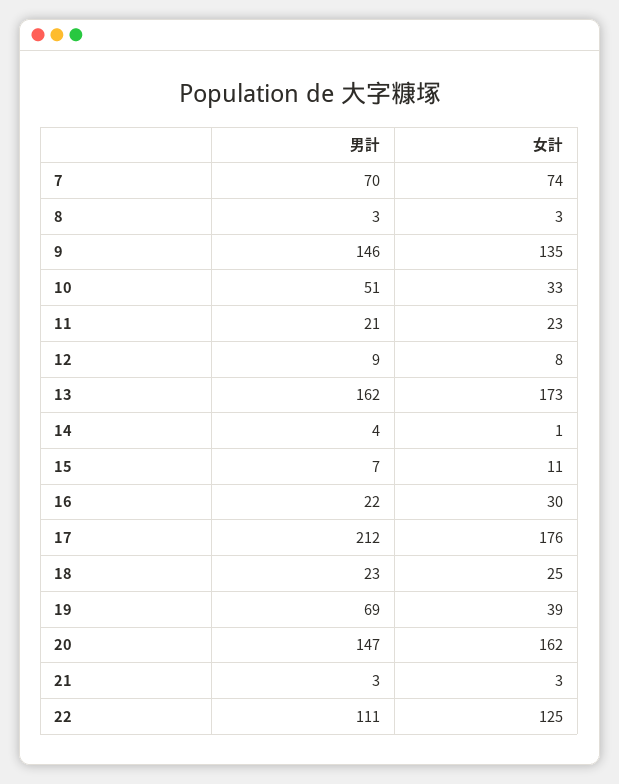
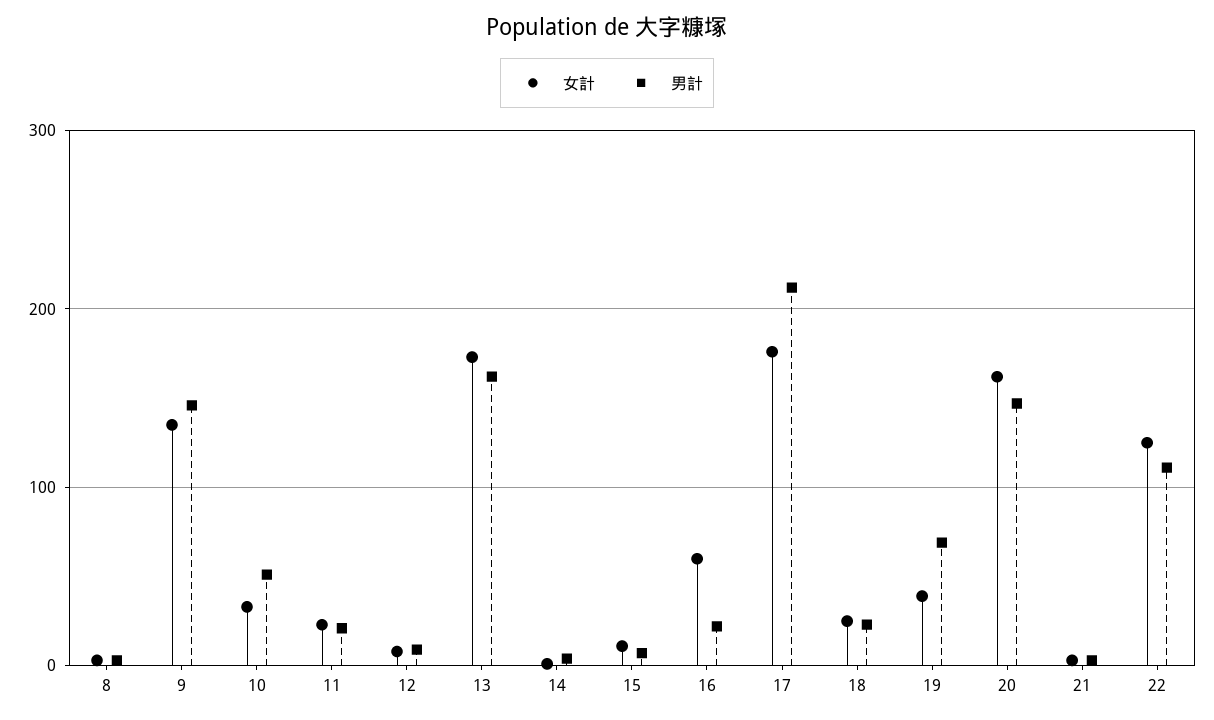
  {
    "男計": {
-     "7": 70,
      "8": 3,
      "9": 146,
      "10": 51,
      "11": 21,
      "12": 9,
      "13": 162,
      "14": 4,
      "15": 7,
      "16": 22,
      "17": 212,
      "18": 23,
      "19": 69,
      "20": 147,
      "21": 3,
      "22": 111
    },
    "女計": {
-     "7": 74,
      "8": 3,
      "9": 135,
      "10": 33,
      "11": 23,
      "12": 8,
      "13": 173,
      "14": 1,
      "15": 11,
-     "16": 30,
+     "16": 60,
      "17": 176,
      "18": 25,
      "19": 39,
      "20": 162,
      "21": 3,
      "22": 125
    }
  }

